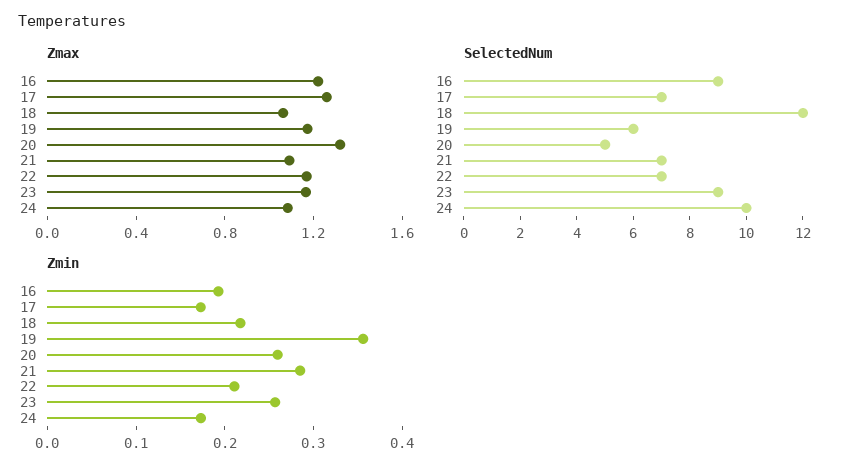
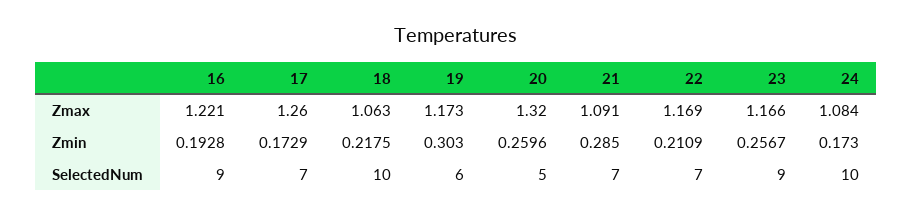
  {
    "Zmax": {
      "16": 1.221,
      "17": 1.26,
      "18": 1.063,
      "19": 1.173,
      "20": 1.32,
      "21": 1.091,
      "22": 1.169,
      "23": 1.166,
      "24": 1.084
    },
    "SelectedNum": {
      "16": 9,
      "17": 7,
-     "18": 12,
+     "18": 10,
      "19": 6,
      "20": 5,
      "21": 7,
      "22": 7,
      "23": 9,
      "24": 10
    },
    "Zmin": {
      "16": 0.1928,
      "17": 0.1729,
      "18": 0.2175,
-     "19": 0.36,
+     "19": 0.303,
      "20": 0.2596,
      "21": 0.285,
      "22": 0.2109,
      "23": 0.2567,
      "24": 0.173
    }
  }

